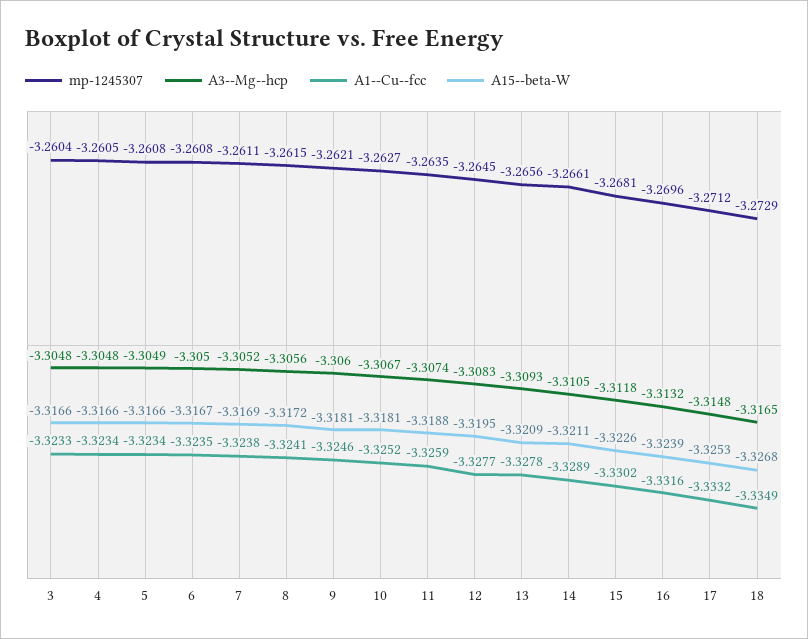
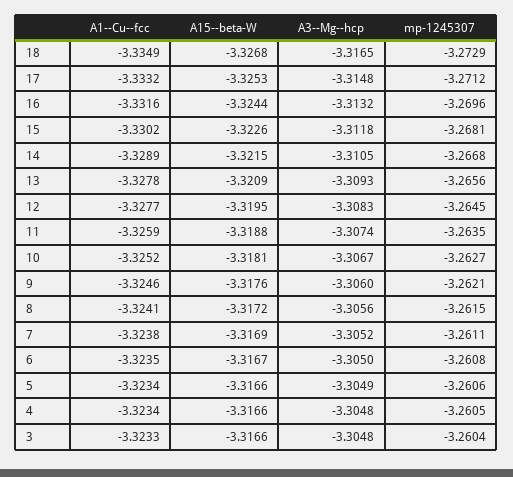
  {
    "mp-1245307": {
      "3": -3.2604,
      "4": -3.2605,
-     "5": -3.2608,
+     "5": -3.2606,
      "6": -3.2608,
      "7": -3.2611,
      "8": -3.2615,
      "9": -3.2621,
      "10": -3.2627,
      "11": -3.2635,
      "12": -3.2645,
      "13": -3.2656,
-     "14": -3.2661,
+     "14": -3.2668,
      "15": -3.2681,
      "16": -3.2696,
      "17": -3.2712,
      "18": -3.2729
    },
    "A3--Mg--hcp": {
      "3": -3.3048,
      "4": -3.3048,
      "5": -3.3049,
      "6": -3.305,
      "7": -3.3052,
      "8": -3.3056,
      "9": -3.306,
      "10": -3.3067,
      "11": -3.3074,
      "12": -3.3083,
      "13": -3.3093,
      "14": -3.3105,
      "15": -3.3118,
      "16": -3.3132,
      "17": -3.3148,
      "18": -3.3165
    },
    "A1--Cu--fcc": {
      "3": -3.3233,
      "4": -3.3234,
      "5": -3.3234,
      "6": -3.3235,
      "7": -3.3238,
      "8": -3.3241,
      "9": -3.3246,
      "10": -3.3252,
      "11": -3.3259,
      "12": -3.3277,
      "13": -3.3278,
      "14": -3.3289,
      "15": -3.3302,
      "16": -3.3316,
      "17": -3.3332,
      "18": -3.3349
    },
    "A15--beta-W": {
      "3": -3.3166,
      "4": -3.3166,
      "5": -3.3166,
      "6": -3.3167,
      "7": -3.3169,
      "8": -3.3172,
-     "9": -3.3181,
+     "9": -3.3176,
      "10": -3.3181,
      "11": -3.3188,
      "12": -3.3195,
      "13": -3.3209,
-     "14": -3.3211,
+     "14": -3.3215,
      "15": -3.3226,
-     "16": -3.3239,
+     "16": -3.3244,
      "17": -3.3253,
      "18": -3.3268
    }
  }

